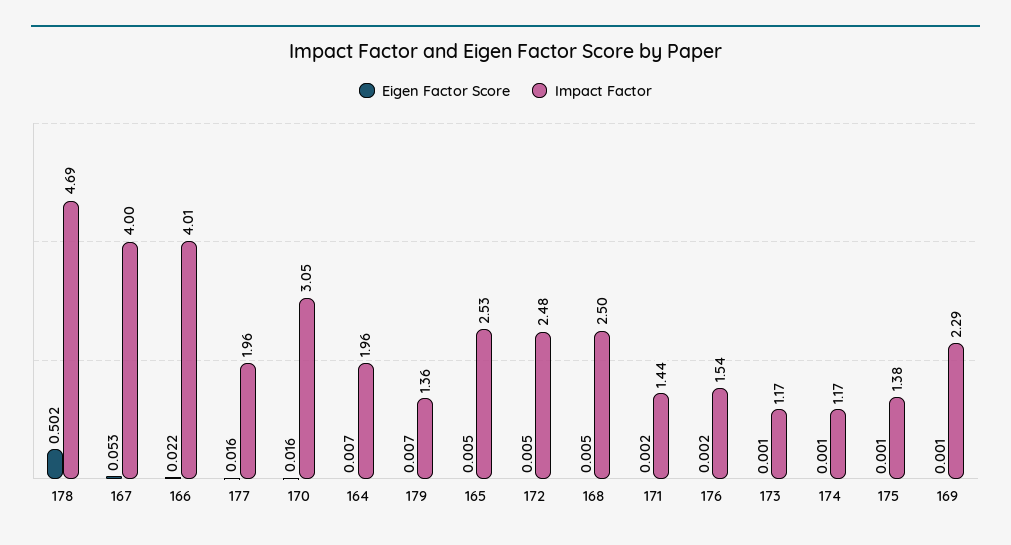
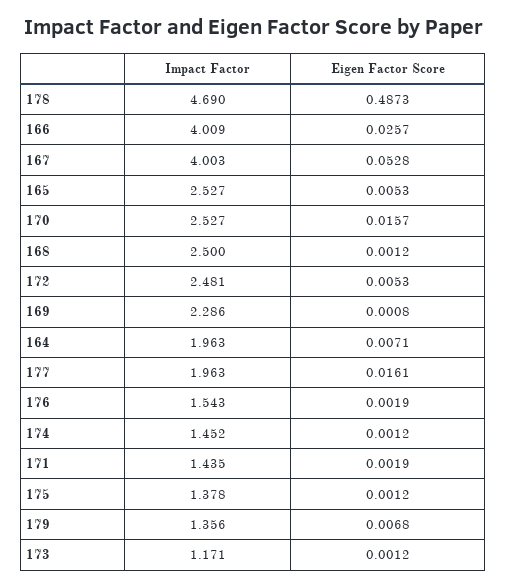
  {
    "Eigen Factor Score": {
-     "178": 0.502,
+     "178": 0.4873,
      "167": 0.0528,
-     "166": 0.022,
+     "166": 0.0257,
      "177": 0.0161,
      "170": 0.0157,
      "164": 0.0071,
      "179": 0.0068,
      "165": 0.0053,
      "172": 0.0053,
-     "168": 0.005,
+     "168": 0.0012,
      "171": 0.0019,
      "176": 0.0019,
      "173": 0.0012,
      "174": 0.0012,
      "175": 0.0012,
      "169": 0.0008
    },
    "Impact Factor": {
      "178": 4.69,
      "167": 4.003,
      "166": 4.009,
      "177": 1.963,
-     "170": 3.05,
+     "170": 2.527,
      "164": 1.963,
      "179": 1.356,
      "165": 2.527,
      "172": 2.481,
      "168": 2.5,
      "171": 1.435,
      "176": 1.543,
      "173": 1.171,
-     "174": 1.17,
+     "174": 1.452,
      "175": 1.378,
      "169": 2.286
    }
  }

